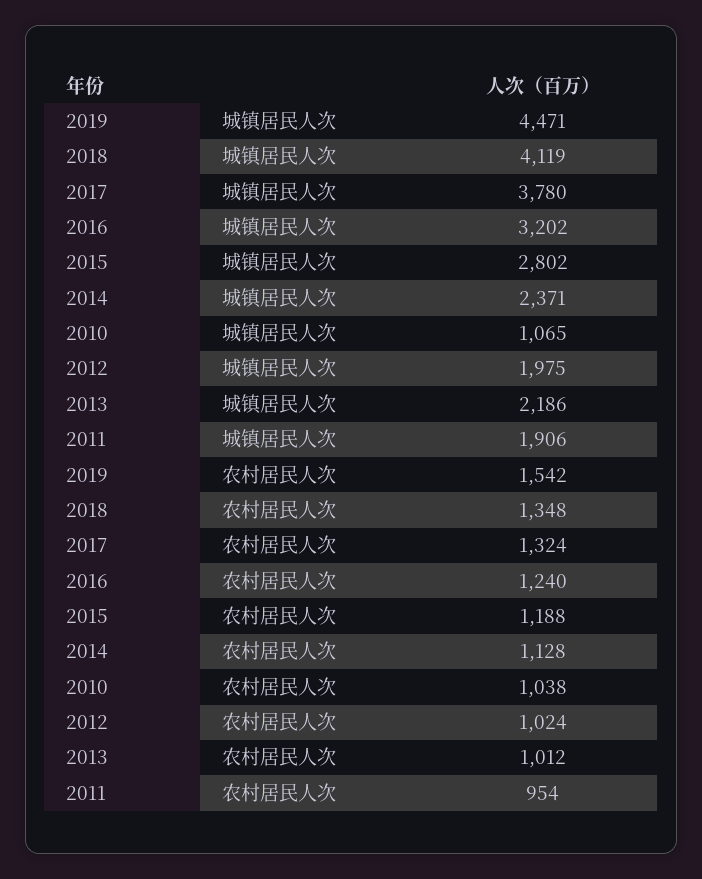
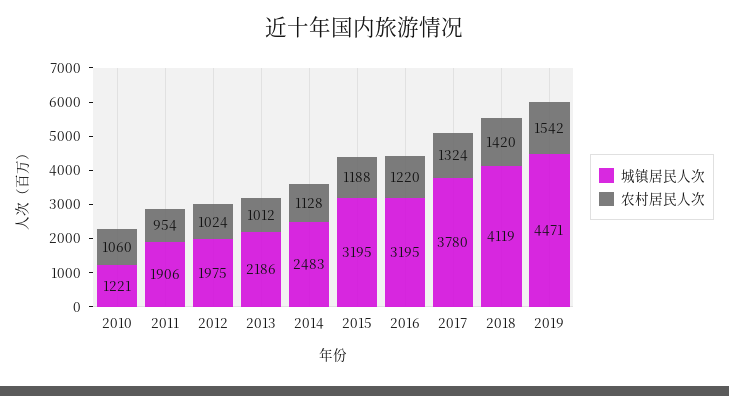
  {
    "城镇居民人次": {
      "2019": 4471,
      "2018": 4119,
      "2017": 3780,
-     "2016": 3202,
+     "2016": 3195,
-     "2015": 2802,
+     "2015": 3195,
-     "2014": 2371,
+     "2014": 2483,
-     "2010": 1065,
+     "2010": 1221,
      "2012": 1975,
      "2013": 2186,
      "2011": 1906
    },
    "农村居民人次": {
      "2019": 1542,
-     "2018": 1348,
+     "2018": 1420,
      "2017": 1324,
-     "2016": 1240,
+     "2016": 1220,
      "2015": 1188,
      "2014": 1128,
-     "2010": 1038,
+     "2010": 1060,
      "2012": 1024,
      "2013": 1012,
      "2011": 954
    }
  }

